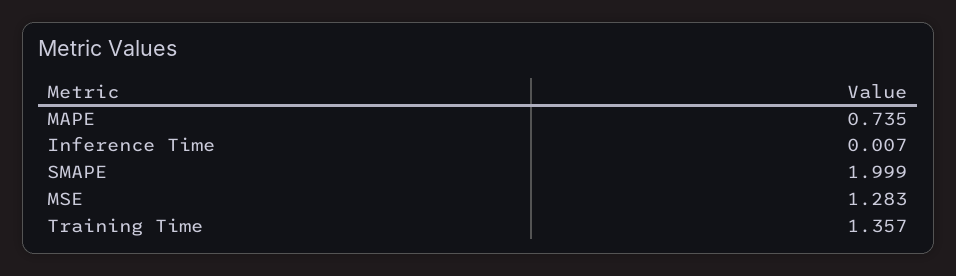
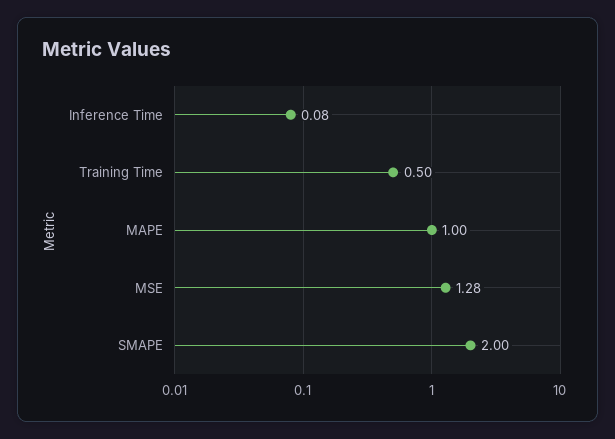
  {
-   "MAPE": 0.735,
+   "MAPE": 1,
-   "Inference Time": 0.007,
+   "Inference Time": 0.08,
    "SMAPE": 1.999,
    "MSE": 1.283,
-   "Training Time": 1.357
+   "Training Time": 0.5
  }

